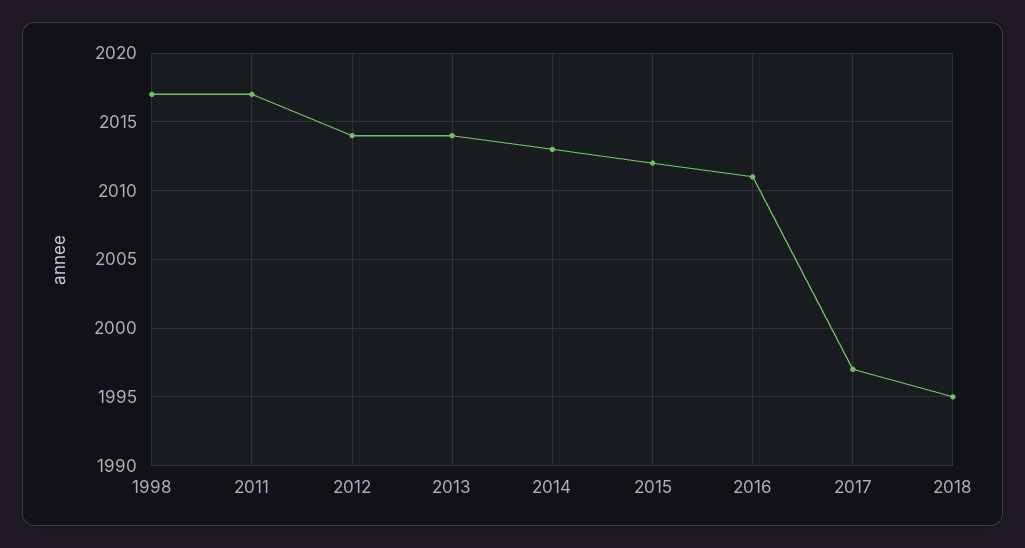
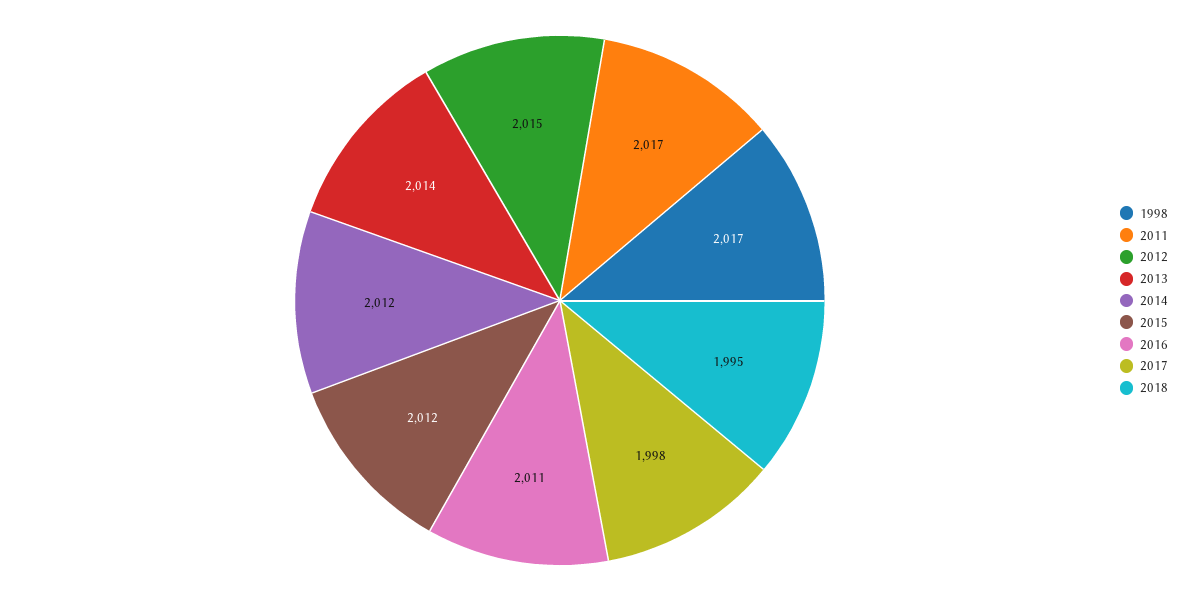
  {
    "1998": 2017,
    "2011": 2017,
-   "2012": 2014,
+   "2012": 2015,
    "2013": 2014,
-   "2014": 2013,
+   "2014": 2012,
    "2015": 2012,
    "2016": 2011,
-   "2017": 1997,
+   "2017": 1998,
    "2018": 1995
  }

